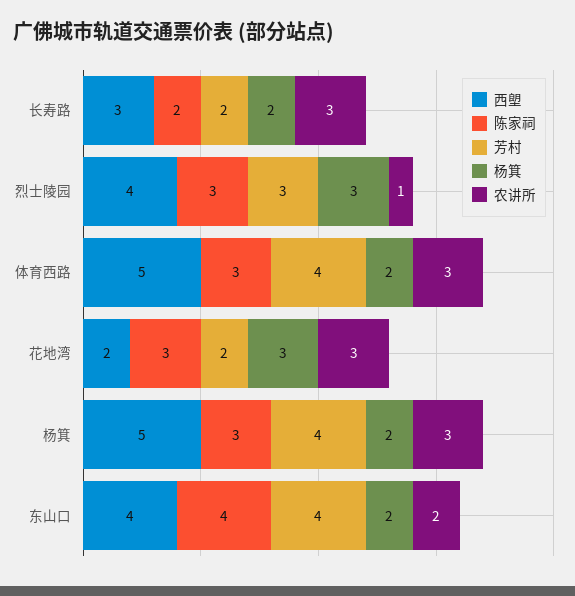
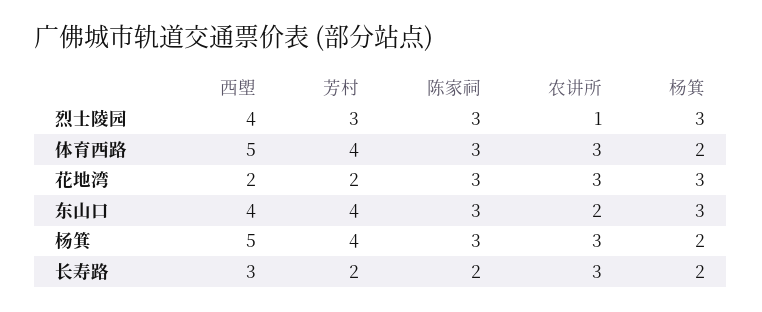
  {
    "西塱": {
      "长寿路": 3,
      "烈士陵园": 4,
      "体育西路": 5,
      "花地湾": 2,
      "杨箕": 5,
      "东山口": 4
    },
    "陈家祠": {
      "长寿路": 2,
      "烈士陵园": 3,
      "体育西路": 3,
      "花地湾": 3,
      "杨箕": 3,
-     "东山口": 4
+     "东山口": 3
    },
    "芳村": {
      "长寿路": 2,
      "烈士陵园": 3,
      "体育西路": 4,
      "花地湾": 2,
      "杨箕": 4,
      "东山口": 4
    },
    "杨箕": {
      "长寿路": 2,
      "烈士陵园": 3,
      "体育西路": 2,
      "花地湾": 3,
      "杨箕": 2,
-     "东山口": 2
+     "东山口": 3
    },
    "农讲所": {
      "长寿路": 3,
      "烈士陵园": 1,
      "体育西路": 3,
      "花地湾": 3,
      "杨箕": 3,
      "东山口": 2
    }
  }

